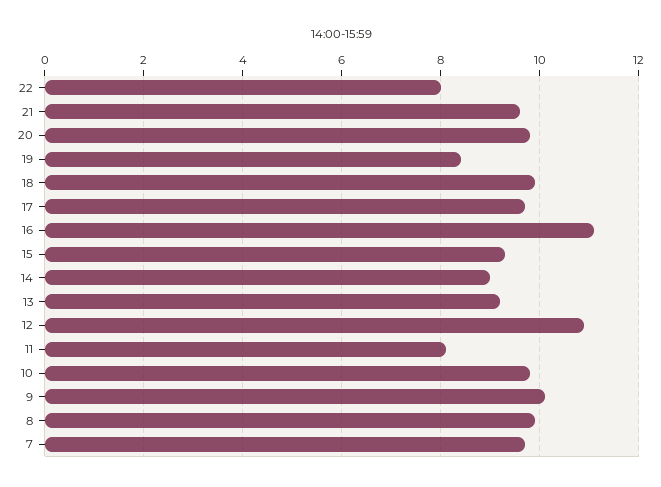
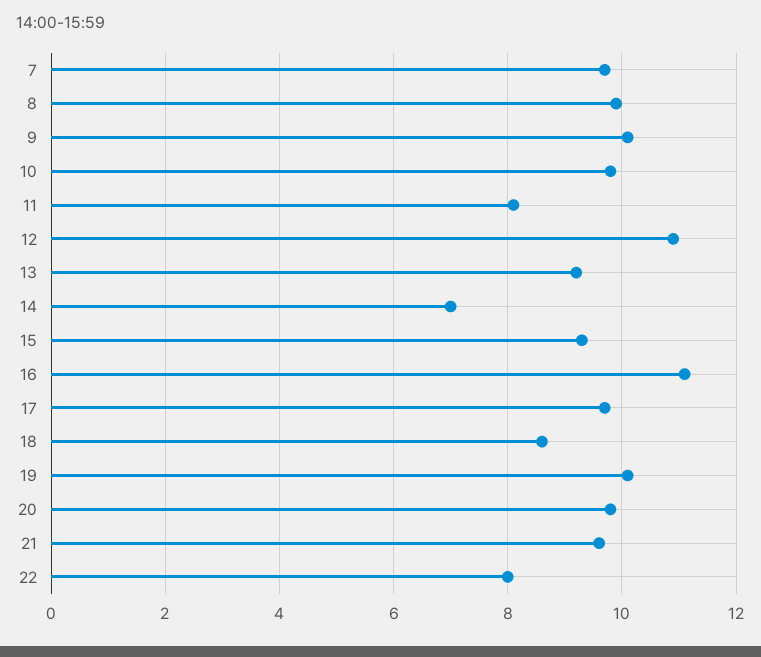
  {
    "22": 8,
    "21": 9.5,
    "20": 10,
-   "19": 8.5,
+   "19": 10,
-   "18": 10,
+   "18": 8.5,
    "17": 9.5,
    "16": 11,
    "15": 9.5,
-   "14": 9,
+   "14": 7,
    "13": 9,
    "12": 11,
    "11": 8,
    "10": 10,
    "9": 10,
    "8": 10,
    "7": 9.5
  }

